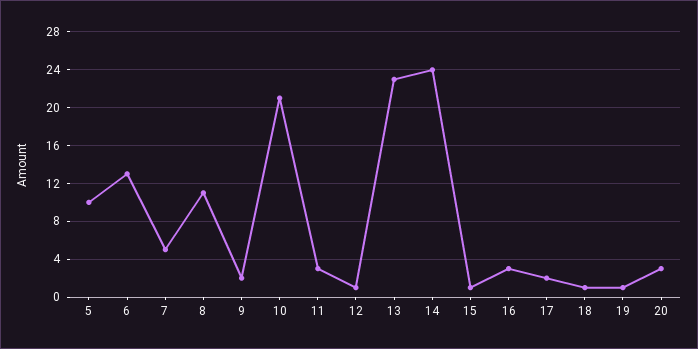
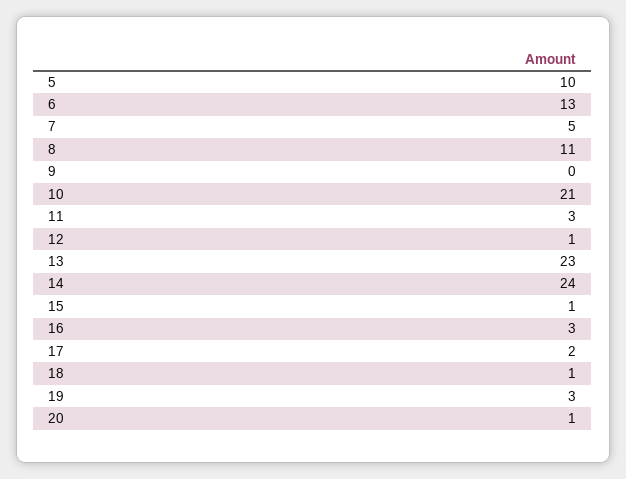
  {
    "5": 10,
    "6": 13,
    "7": 5,
    "8": 11,
-   "9": 2,
+   "9": 0,
    "10": 21,
    "11": 3,
    "12": 1,
    "13": 23,
    "14": 24,
    "15": 1,
    "16": 3,
    "17": 2,
    "18": 1,
-   "19": 1,
+   "19": 3,
-   "20": 3
+   "20": 1
  }

